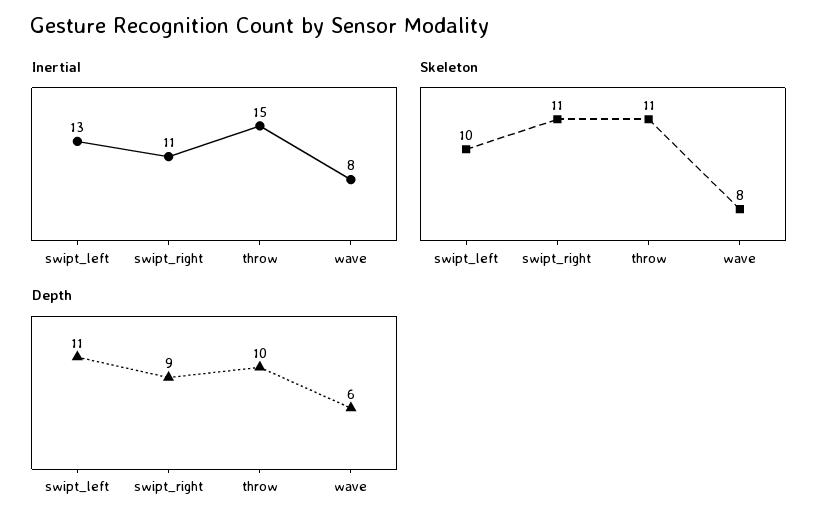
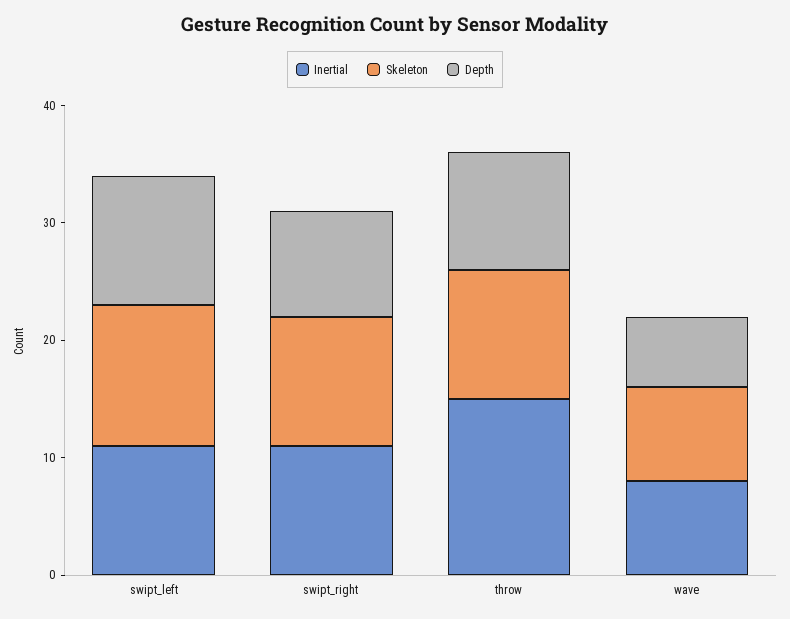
  {
    "Inertial": {
-     "swipt_left": 13,
+     "swipt_left": 11,
      "swipt_right": 11,
      "throw": 15,
      "wave": 8
    },
    "Skeleton": {
-     "swipt_left": 10,
+     "swipt_left": 12,
      "swipt_right": 11,
      "throw": 11,
      "wave": 8
    },
    "Depth": {
      "swipt_left": 11,
      "swipt_right": 9,
      "throw": 10,
      "wave": 6
    }
  }

